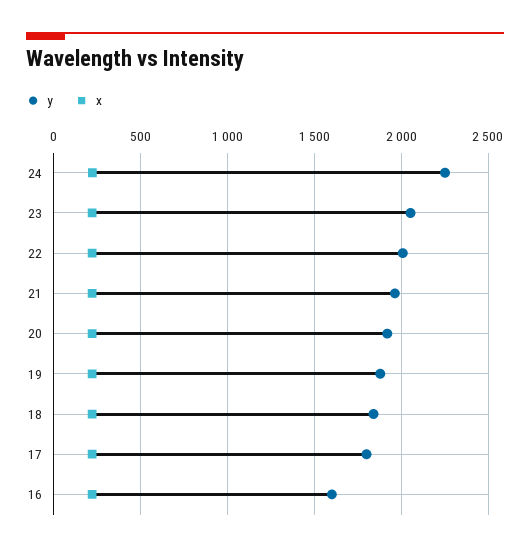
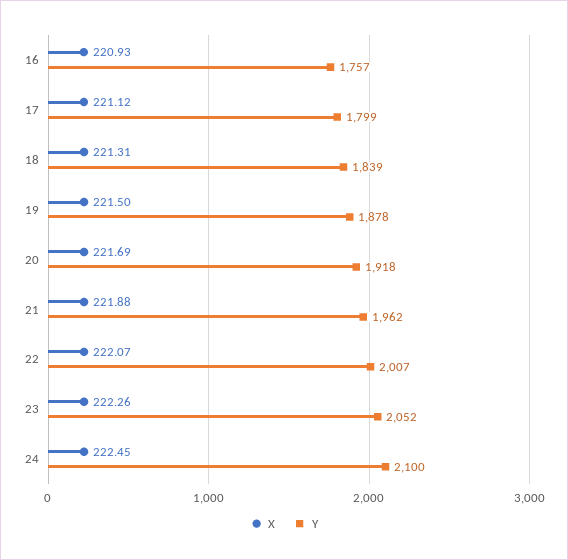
  {
    "y": {
-     "24": 2250,
+     "24": 2100,
      "23": 2052,
      "22": 2007,
      "21": 1962,
      "20": 1918,
      "19": 1878,
      "18": 1839,
      "17": 1799,
-     "16": 1600
+     "16": 1757
    },
    "x": {
      "24": 222.45,
      "23": 222.26,
      "22": 222.07,
      "21": 221.88,
      "20": 221.69,
      "19": 221.5,
      "18": 221.31,
      "17": 221.12,
      "16": 220.93
    }
  }

